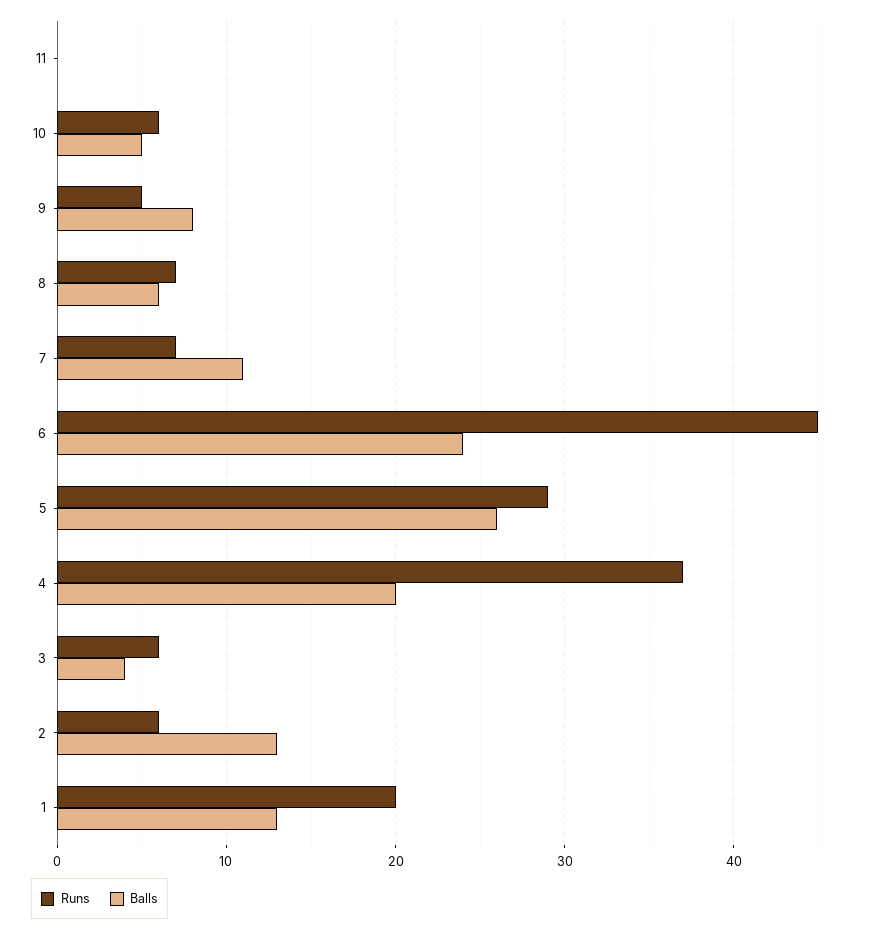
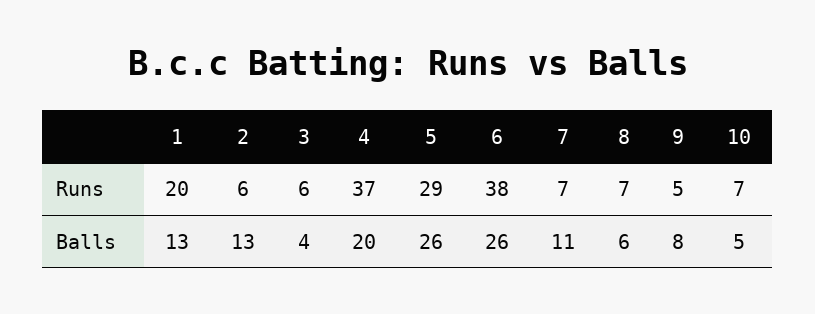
  {
    "Runs": {
-     "11": 0,
-     "10": 6,
+     "10": 7,
      "9": 5,
      "8": 7,
      "7": 7,
-     "6": 45,
+     "6": 38,
      "5": 29,
      "4": 37,
      "3": 6,
      "2": 6,
      "1": 20
    },
    "Balls": {
-     "11": 0,
      "10": 5,
      "9": 8,
      "8": 6,
      "7": 11,
-     "6": 24,
+     "6": 26,
      "5": 26,
      "4": 20,
      "3": 4,
      "2": 13,
      "1": 13
    }
  }

